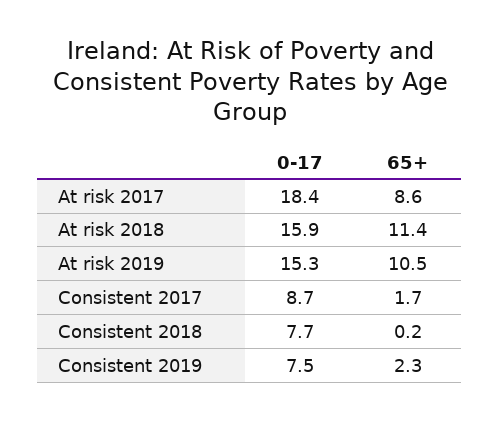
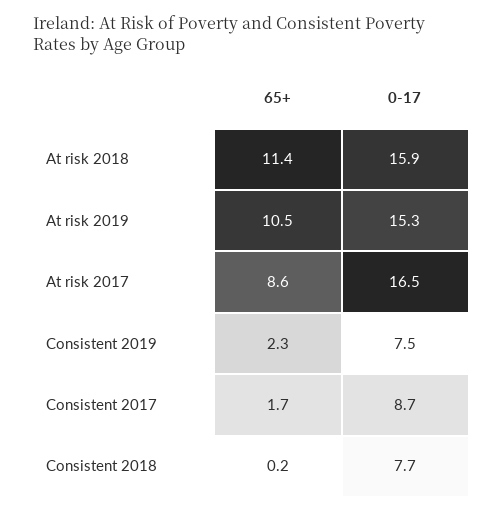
  {
    "0-17": {
-     "At risk 2017": 18.4,
+     "At risk 2017": 16.5,
      "At risk 2018": 15.9,
      "At risk 2019": 15.3,
      "Consistent 2017": 8.7,
      "Consistent 2018": 7.7,
      "Consistent 2019": 7.5
    },
    "65+": {
      "At risk 2017": 8.6,
      "At risk 2018": 11.4,
      "At risk 2019": 10.5,
      "Consistent 2017": 1.7,
      "Consistent 2018": 0.2,
      "Consistent 2019": 2.3
    }
  }

